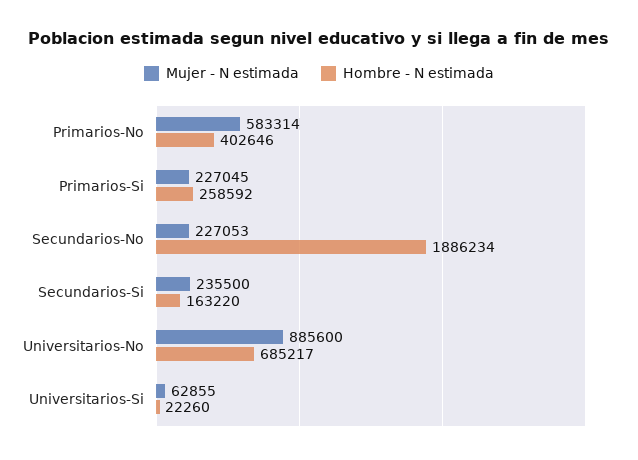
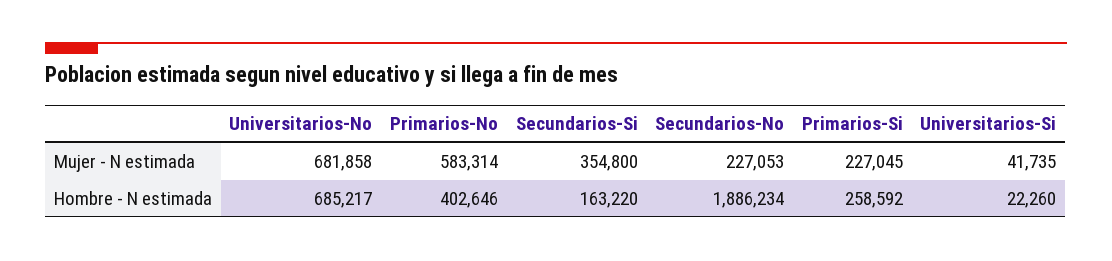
  {
    "Mujer - N estimada": {
      "Primarios-No": 583314,
      "Primarios-Si": 227045,
      "Secundarios-No": 227053,
-     "Secundarios-Si": 235500,
+     "Secundarios-Si": 354800,
-     "Universitarios-No": 885600,
+     "Universitarios-No": 681858,
-     "Universitarios-Si": 62855
+     "Universitarios-Si": 41735
    },
    "Hombre - N estimada": {
      "Primarios-No": 402646,
      "Primarios-Si": 258592,
      "Secundarios-No": 1886234,
      "Secundarios-Si": 163220,
      "Universitarios-No": 685217,
      "Universitarios-Si": 22260
    }
  }

